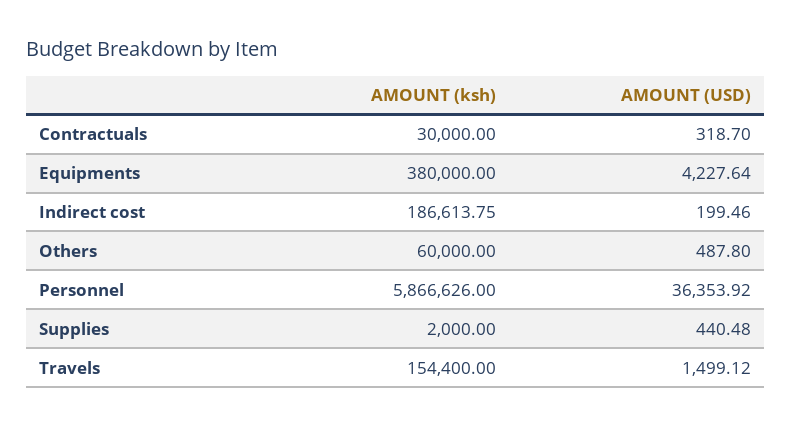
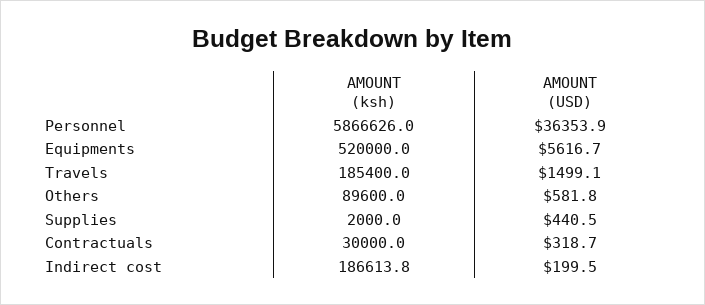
  {
    "AMOUNT (ksh)": {
      "Contractuals": 30000,
-     "Equipments": 380000,
+     "Equipments": 520000,
      "Indirect cost": 186613.75,
-     "Others": 60000,
+     "Others": 89600,
      "Personnel": 5866626,
      "Supplies": 2000,
-     "Travels": 154400
+     "Travels": 185400
    },
    "AMOUNT (USD)": {
      "Contractuals": 318.7,
-     "Equipments": 4227.64,
+     "Equipments": 5616.7,
      "Indirect cost": 199.46,
-     "Others": 487.8,
+     "Others": 581.8,
      "Personnel": 36353.92,
      "Supplies": 440.48,
      "Travels": 1499.12
    }
  }

